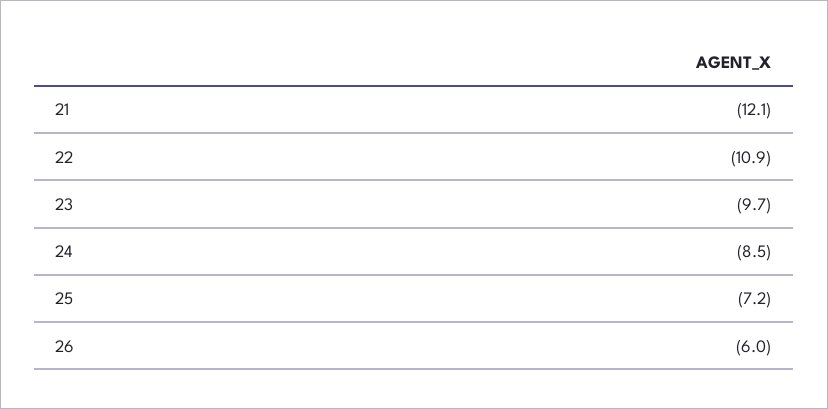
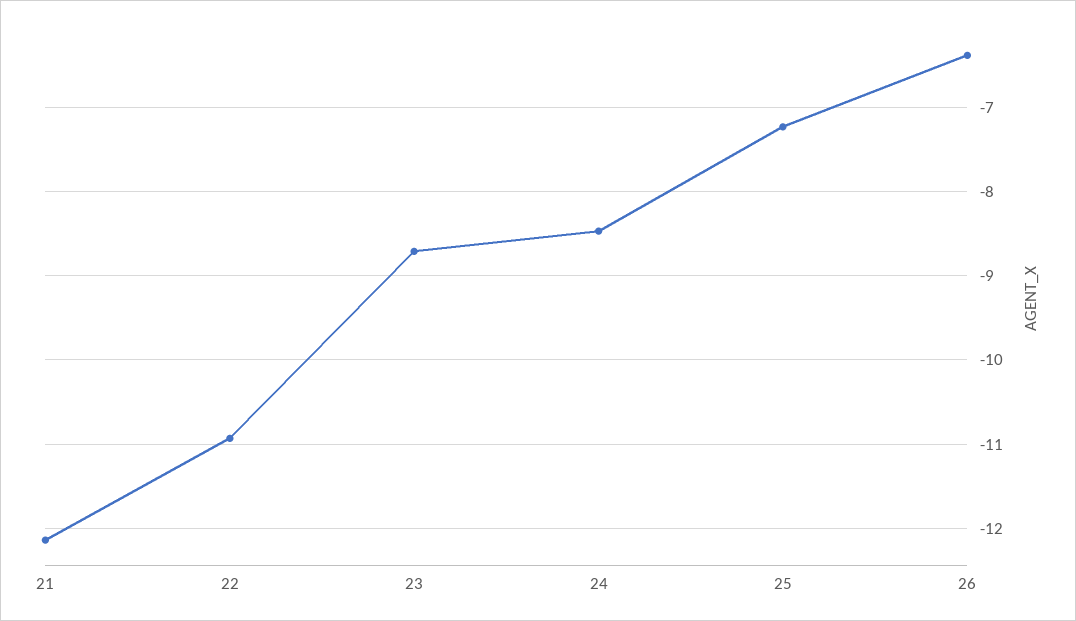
  {
    "21": -12.1,
    "22": -10.9,
-   "23": -9.7,
+   "23": -8.7,
    "24": -8.5,
    "25": -7.2,
-   "26": -6
+   "26": -6.4
  }

